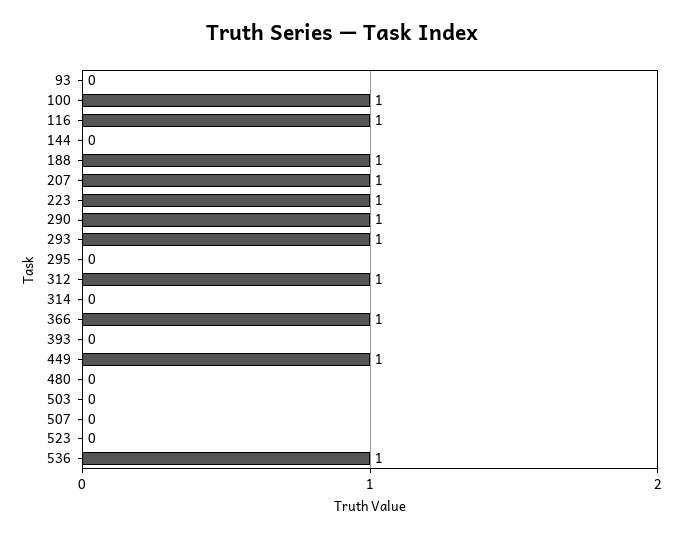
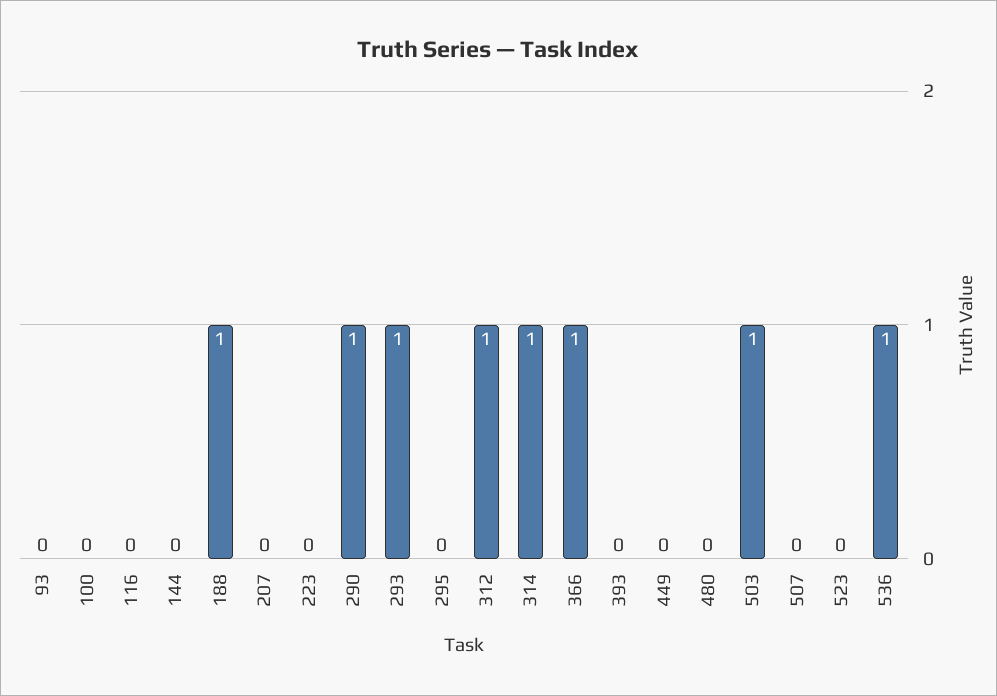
  {
    "93": 0,
-   "100": 1,
+   "100": 0,
-   "116": 1,
+   "116": 0,
    "144": 0,
    "188": 1,
-   "207": 1,
+   "207": 0,
-   "223": 1,
+   "223": 0,
    "290": 1,
    "293": 1,
    "295": 0,
    "312": 1,
-   "314": 0,
+   "314": 1,
    "366": 1,
    "393": 0,
-   "449": 1,
+   "449": 0,
    "480": 0,
-   "503": 0,
+   "503": 1,
    "507": 0,
    "523": 0,
    "536": 1
  }

